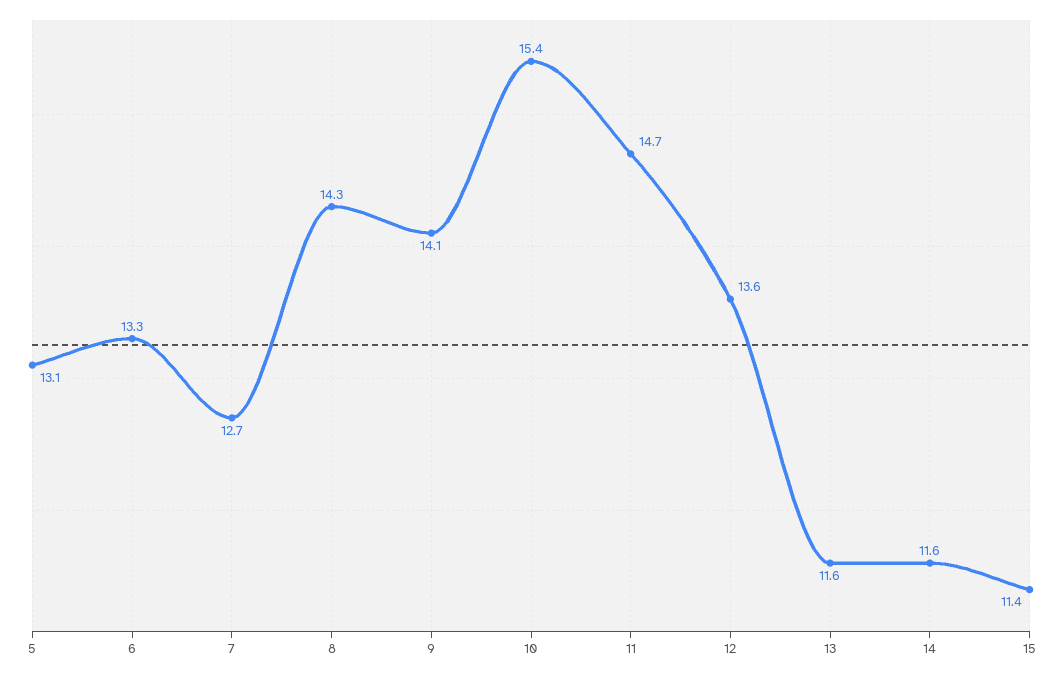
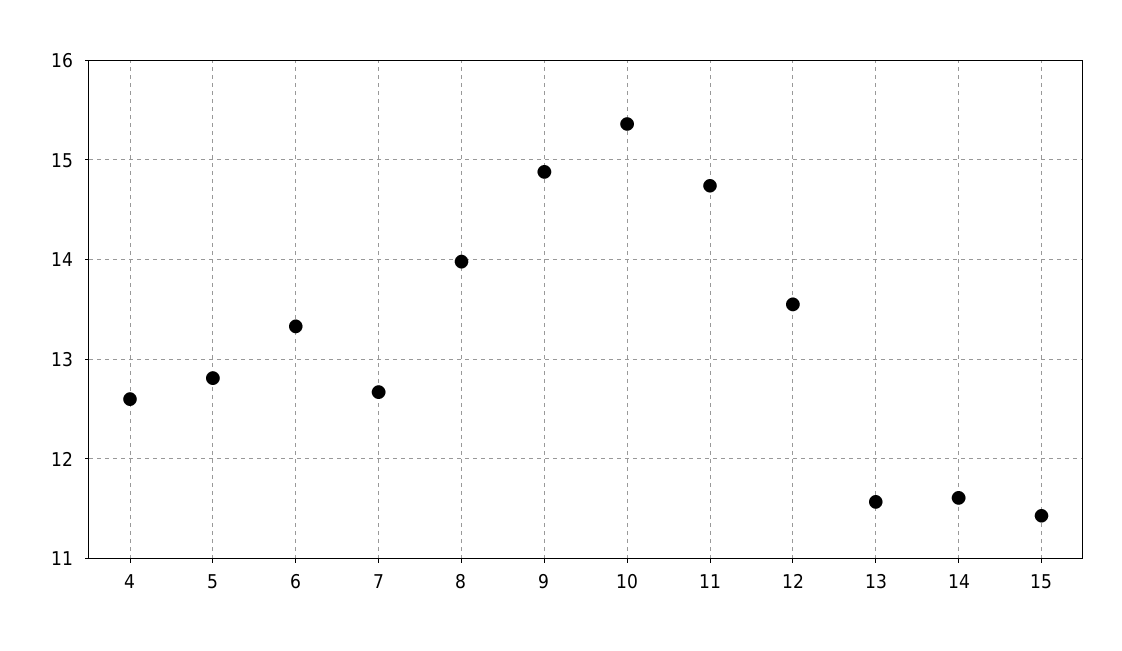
  {
-   "5": 13.1,
+   "5": 12.8,
    "6": 13.3,
    "7": 12.7,
-   "8": 14.3,
+   "8": 14,
-   "9": 14.1,
+   "9": 14.9,
    "10": 15.4,
    "11": 14.7,
    "12": 13.6,
    "13": 11.6,
    "14": 11.6,
-   "15": 11.4
+   "15": 11.4,
+   "4": 12.6
  }

